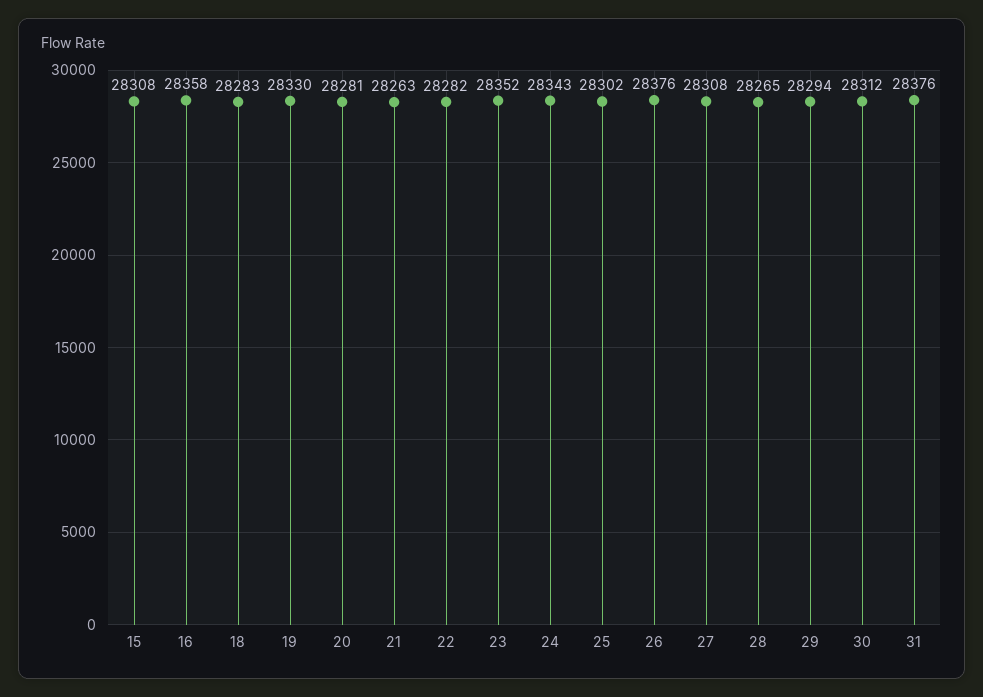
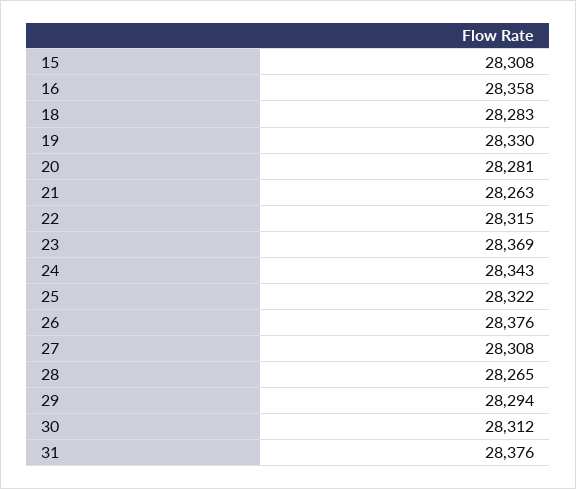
  {
    "15": 28308,
    "16": 28358,
    "18": 28283,
    "19": 28330,
    "20": 28281,
    "21": 28263,
-   "22": 28282,
+   "22": 28315,
-   "23": 28352,
+   "23": 28369,
    "24": 28343,
-   "25": 28302,
+   "25": 28322,
    "26": 28376,
    "27": 28308,
    "28": 28265,
    "29": 28294,
    "30": 28312,
    "31": 28376
  }

